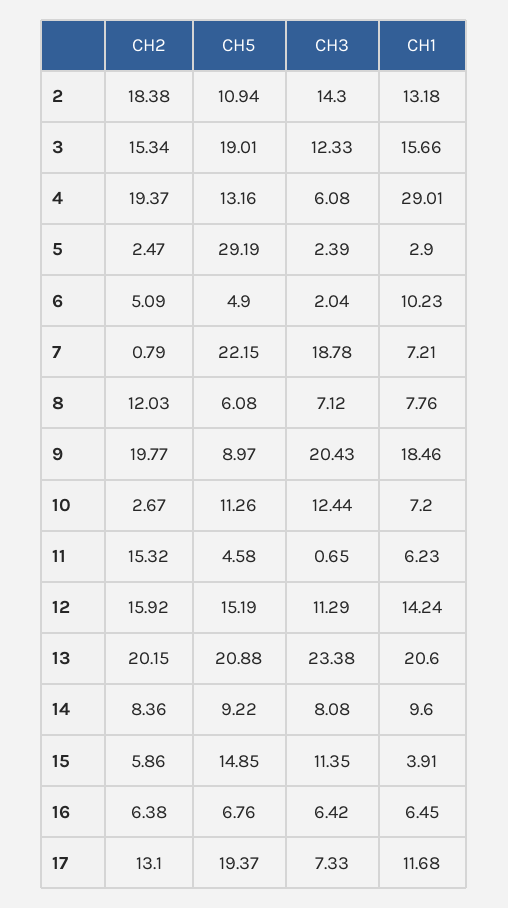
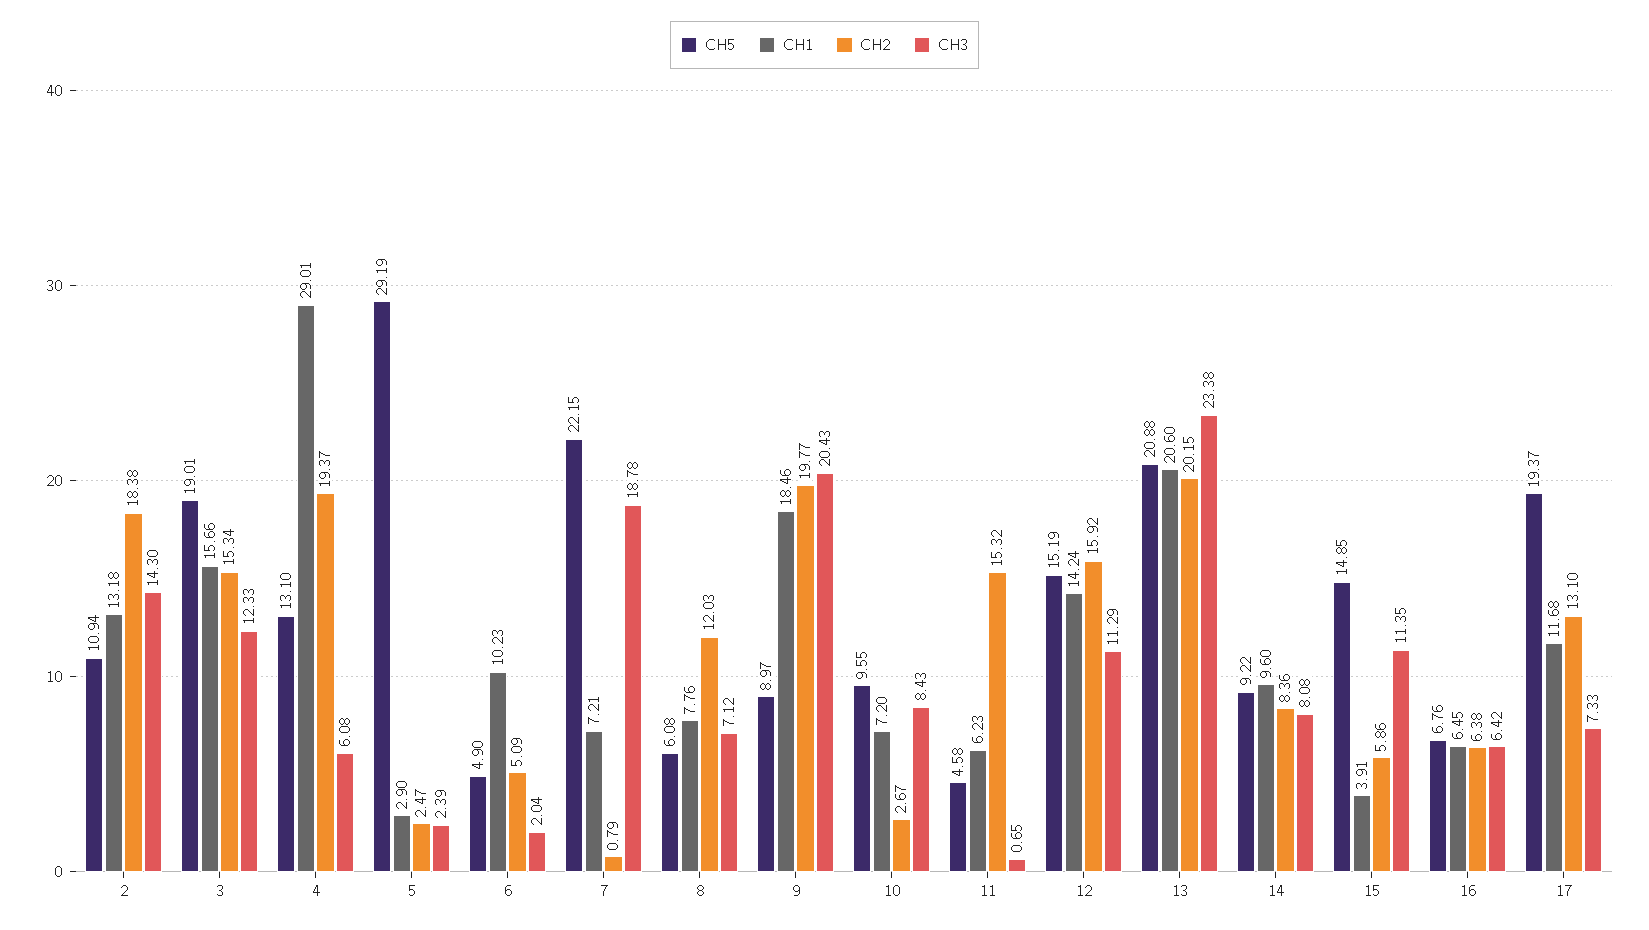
  {
    "CH2": {
      "2": 18.38,
      "3": 15.34,
      "4": 19.37,
      "5": 2.47,
      "6": 5.09,
      "7": 0.79,
      "8": 12.03,
      "9": 19.77,
      "10": 2.67,
      "11": 15.32,
      "12": 15.92,
      "13": 20.15,
      "14": 8.36,
      "15": 5.86,
      "16": 6.38,
      "17": 13.1
    },
    "CH5": {
      "2": 10.94,
      "3": 19.01,
-     "4": 13.16,
+     "4": 13.1,
      "5": 29.19,
      "6": 4.9,
      "7": 22.15,
      "8": 6.08,
      "9": 8.97,
-     "10": 11.26,
+     "10": 9.55,
      "11": 4.58,
      "12": 15.19,
      "13": 20.88,
      "14": 9.22,
      "15": 14.85,
      "16": 6.76,
      "17": 19.37
    },
    "CH3": {
      "2": 14.3,
      "3": 12.33,
      "4": 6.08,
      "5": 2.39,
      "6": 2.04,
      "7": 18.78,
      "8": 7.12,
      "9": 20.43,
-     "10": 12.44,
+     "10": 8.43,
      "11": 0.65,
      "12": 11.29,
      "13": 23.38,
      "14": 8.08,
      "15": 11.35,
      "16": 6.42,
      "17": 7.33
    },
    "CH1": {
      "2": 13.18,
      "3": 15.66,
      "4": 29.01,
      "5": 2.9,
      "6": 10.23,
      "7": 7.21,
      "8": 7.76,
      "9": 18.46,
      "10": 7.2,
      "11": 6.23,
      "12": 14.24,
      "13": 20.6,
      "14": 9.6,
      "15": 3.91,
      "16": 6.45,
      "17": 11.68
    }
  }

